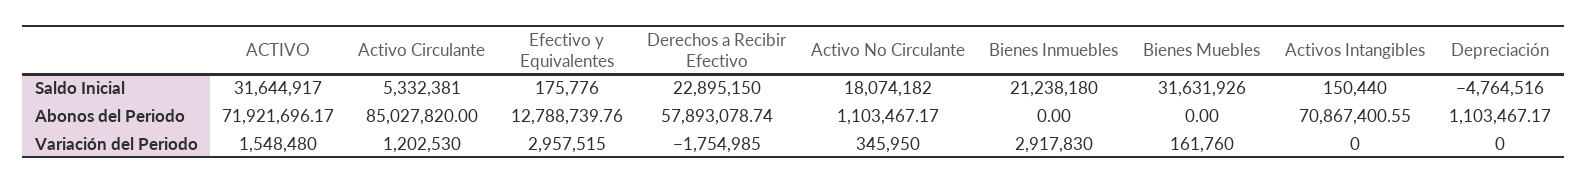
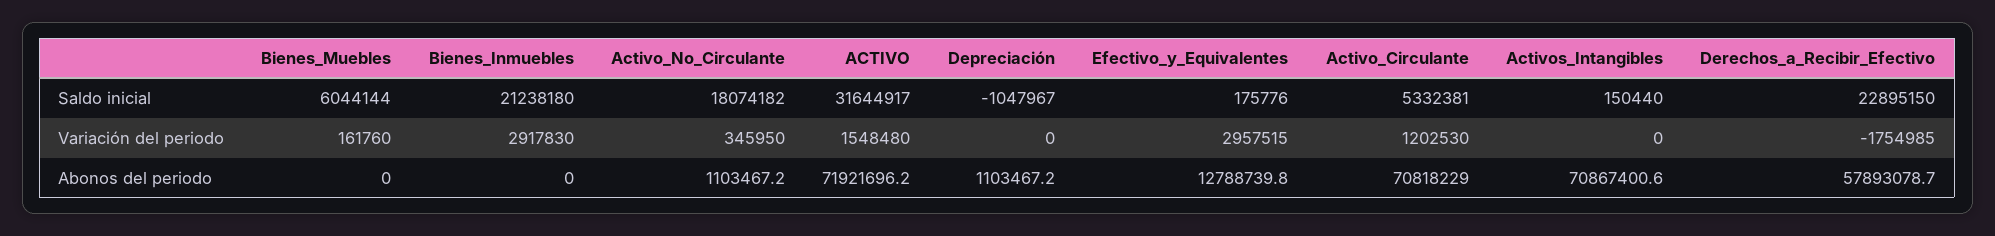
  {
    "ACTIVO": {
      "Saldo Inicial": 31644917,
      "Abonos del Periodo": 71921696.17,
      "Variación del Periodo": 1548480
    },
    "Activo Circulante": {
      "Saldo Inicial": 5332381,
-     "Abonos del Periodo": 85027820,
+     "Abonos del Periodo": 70818229,
      "Variación del Periodo": 1202530
    },
    "Efectivo y Equivalentes": {
      "Saldo Inicial": 175776,
      "Abonos del Periodo": 12788739.76,
      "Variación del Periodo": 2957515
    },
    "Derechos a Recibir Efectivo": {
      "Saldo Inicial": 22895150,
      "Abonos del Periodo": 57893078.74,
      "Variación del Periodo": -1754985
    },
    "Activo No Circulante": {
      "Saldo Inicial": 18074182,
      "Abonos del Periodo": 1103467.17,
      "Variación del Periodo": 345950
    },
    "Bienes Inmuebles": {
      "Saldo Inicial": 21238180,
      "Abonos del Periodo": 0,
      "Variación del Periodo": 2917830
    },
    "Bienes Muebles": {
-     "Saldo Inicial": 31631926,
+     "Saldo Inicial": 6044144,
      "Abonos del Periodo": 0,
      "Variación del Periodo": 161760
    },
    "Activos Intangibles": {
      "Saldo Inicial": 150440,
      "Abonos del Periodo": 70867400.55,
      "Variación del Periodo": 0
    },
    "Depreciación": {
-     "Saldo Inicial": -4764516,
+     "Saldo Inicial": -1047967,
      "Abonos del Periodo": 1103467.17,
      "Variación del Periodo": 0
    }
  }

